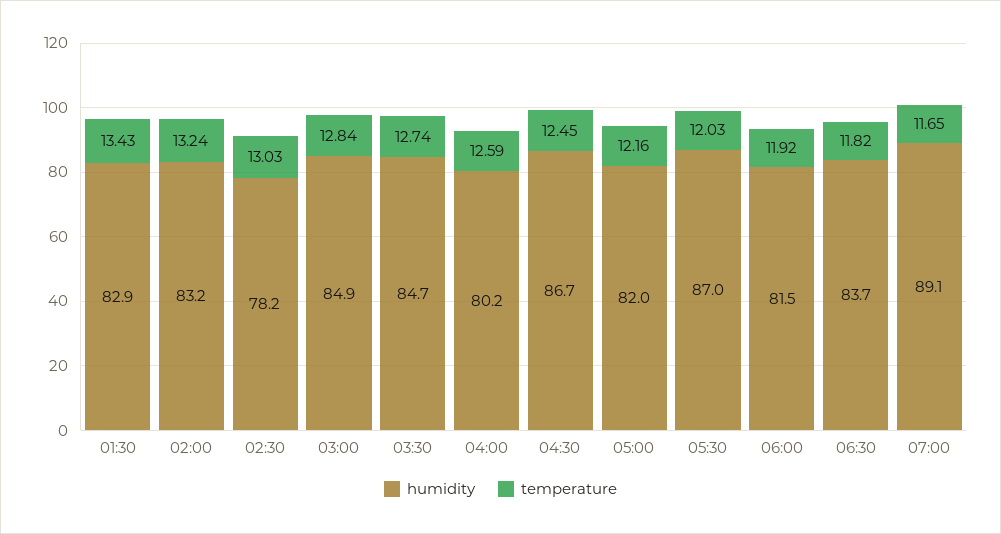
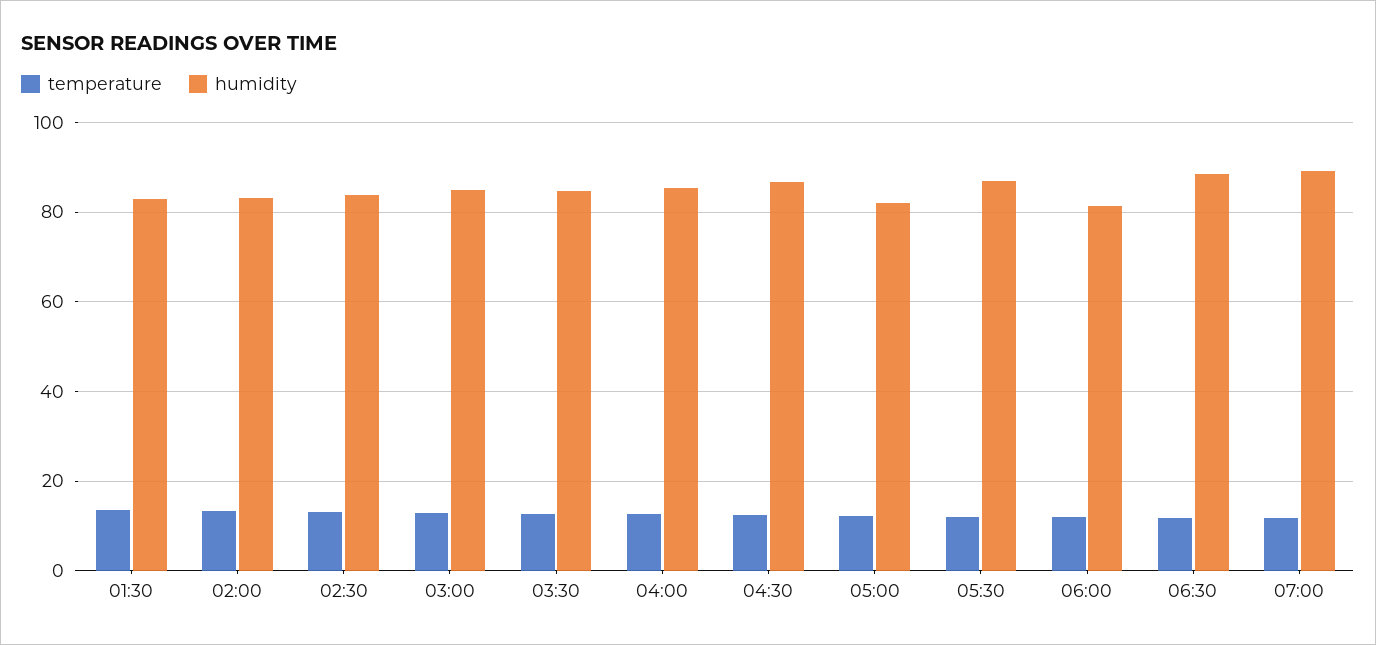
  {
    "humidity": {
      "01:30": 82.9,
      "02:00": 83.2,
-     "02:30": 78.2,
+     "02:30": 84,
      "03:00": 84.9,
      "03:30": 84.7,
-     "04:00": 80.2,
+     "04:00": 86,
      "04:30": 86.7,
      "05:00": 82,
      "05:30": 87,
      "06:00": 81.5,
-     "06:30": 83.7,
+     "06:30": 88,
      "07:00": 89.1
    },
    "temperature": {
      "01:30": 13.43,
      "02:00": 13.24,
      "02:30": 13.03,
      "03:00": 12.84,
      "03:30": 12.74,
      "04:00": 12.59,
      "04:30": 12.45,
      "05:00": 12.16,
      "05:30": 12.03,
      "06:00": 11.92,
      "06:30": 11.82,
      "07:00": 11.65
    }
  }

